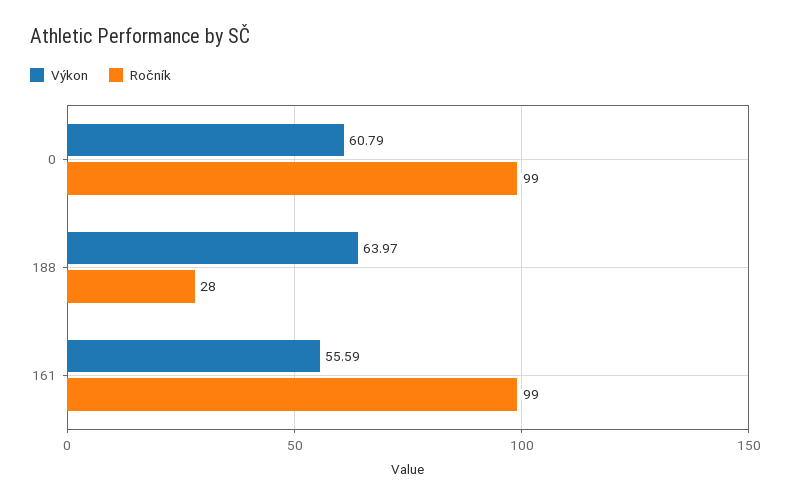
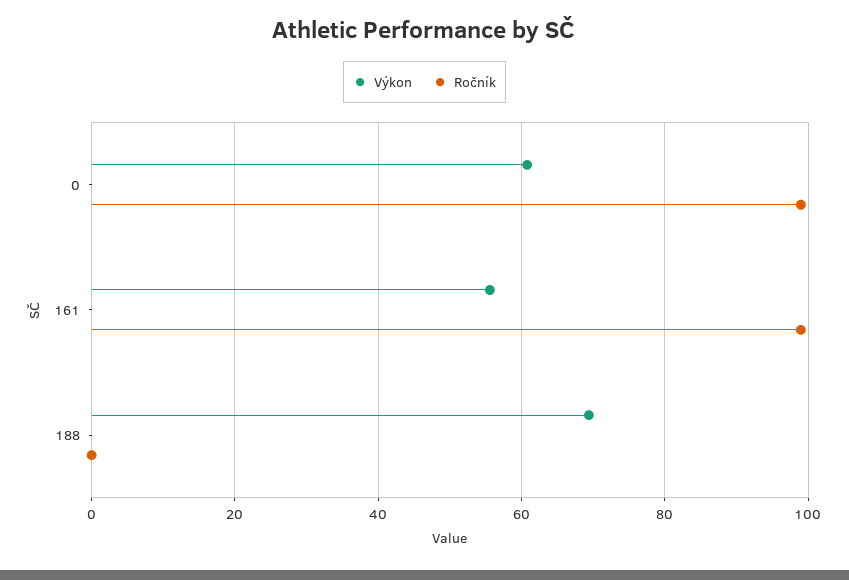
  {
    "Výkon": {
      "0": 60.79,
-     "188": 63.97,
+     "188": 70,
      "161": 55.59
    },
    "Ročník": {
      "0": 99,
-     "188": 28,
+     "188": 0,
      "161": 99
    }
  }

